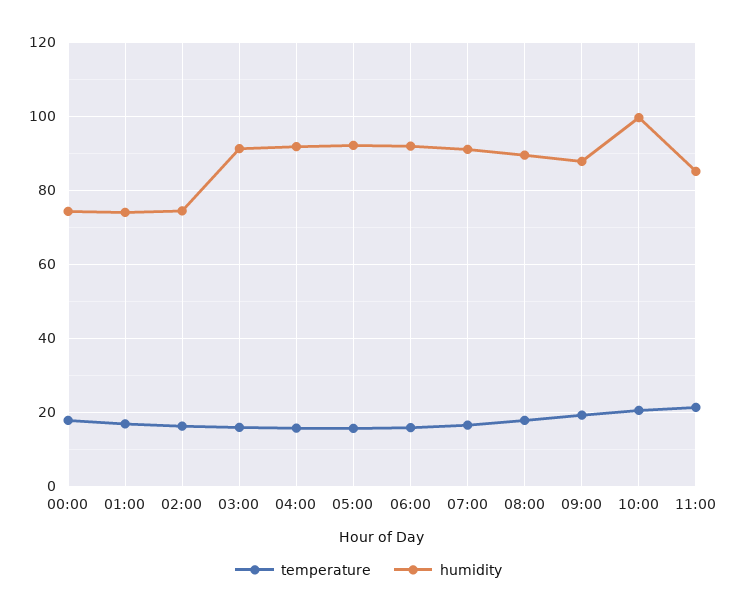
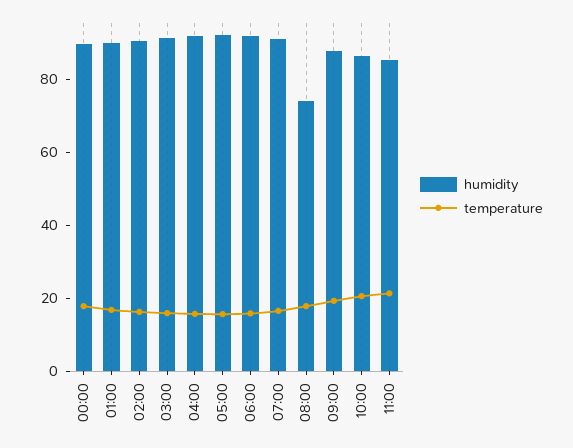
  {
    "temperature": {
      "00:00": 18,
      "01:00": 16,
      "02:00": 16,
      "03:00": 16,
      "04:00": 16,
      "05:00": 16,
      "06:00": 16,
      "07:00": 16,
      "08:00": 18,
      "09:00": 20,
      "10:00": 20,
      "11:00": 22
    },
    "humidity": {
-     "00:00": 74,
+     "00:00": 90,
-     "01:00": 74,
+     "01:00": 90,
-     "02:00": 74,
+     "02:00": 90,
      "03:00": 92,
      "04:00": 92,
      "05:00": 92,
      "06:00": 92,
      "07:00": 92,
-     "08:00": 90,
+     "08:00": 75,
      "09:00": 88,
-     "10:00": 100,
+     "10:00": 85,
      "11:00": 86
    }
  }

